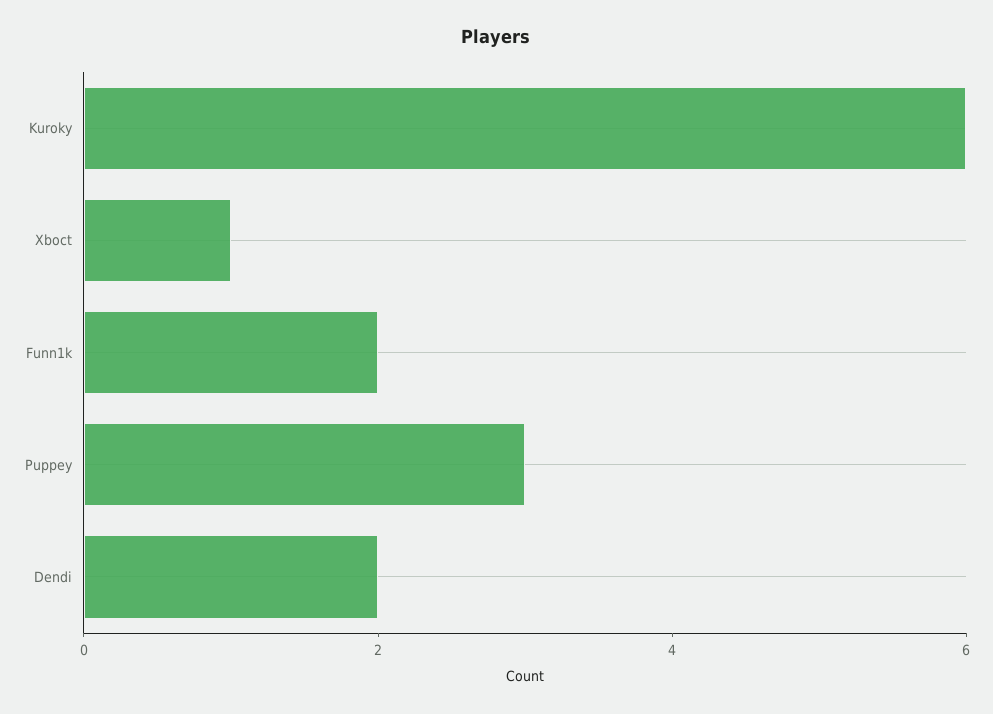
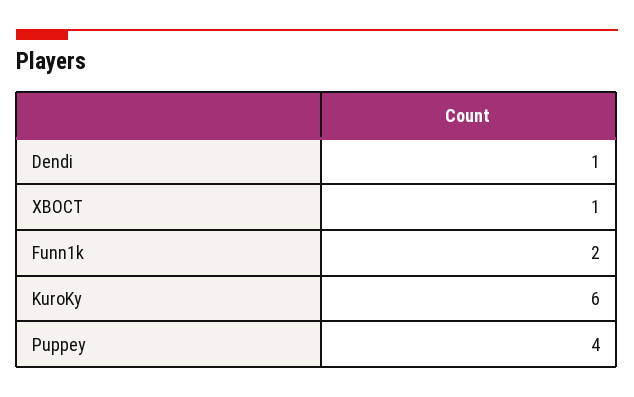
  {
    "Kuroky": 6,
    "Xboct": 1,
    "Funn1k": 2,
-   "Puppey": 3,
+   "Puppey": 4,
-   "Dendi": 2
+   "Dendi": 1
  }

